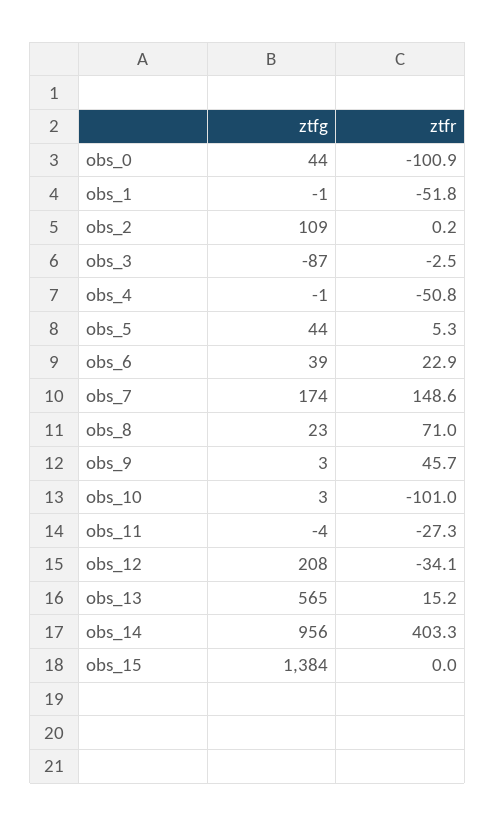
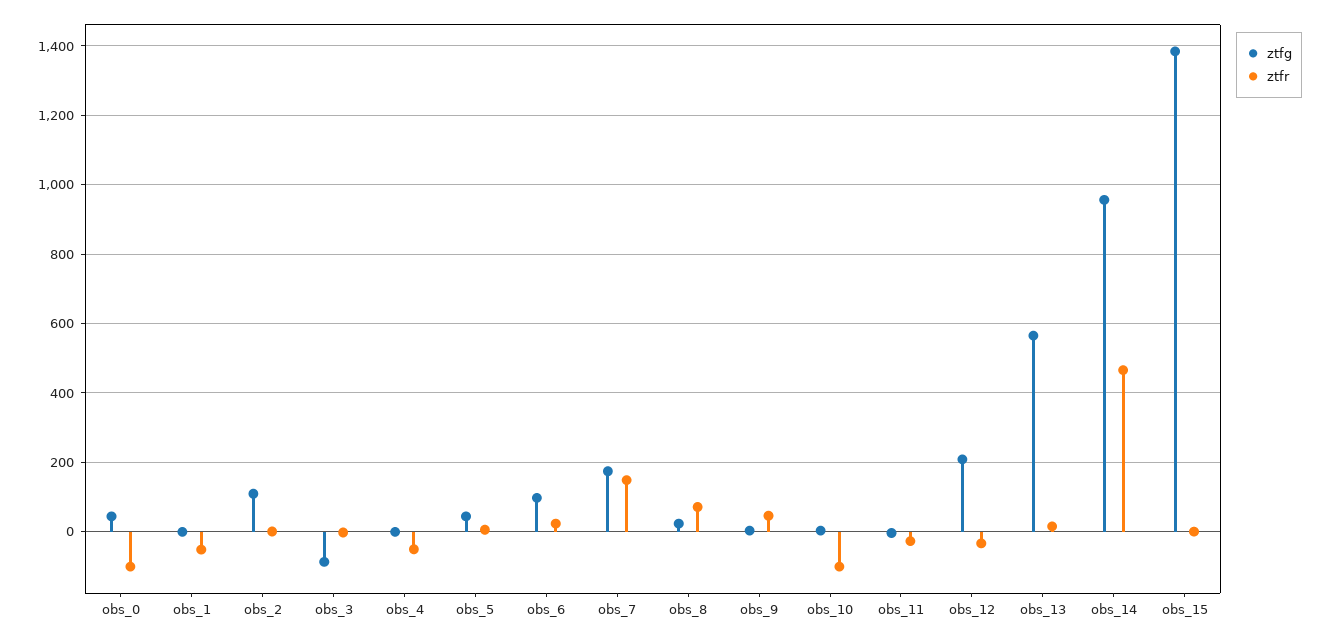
  {
    "ztfg": {
      "obs_0": 44,
      "obs_1": -1,
      "obs_2": 109,
      "obs_3": -87,
      "obs_4": -1,
      "obs_5": 44,
-     "obs_6": 39,
+     "obs_6": 100,
      "obs_7": 174,
      "obs_8": 23,
      "obs_9": 3,
      "obs_10": 3,
      "obs_11": -4,
      "obs_12": 208,
      "obs_13": 565,
      "obs_14": 956,
      "obs_15": 1384
    },
    "ztfr": {
      "obs_0": -100.9,
      "obs_1": -51.8,
      "obs_2": 0.2,
      "obs_3": -2.5,
      "obs_4": -50.8,
      "obs_5": 5.3,
      "obs_6": 22.9,
      "obs_7": 148.6,
      "obs_8": 71,
      "obs_9": 45.7,
      "obs_10": -101,
      "obs_11": -27.3,
      "obs_12": -34.1,
      "obs_13": 15.2,
-     "obs_14": 403.3,
+     "obs_14": 460,
      "obs_15": 0
    }
  }

